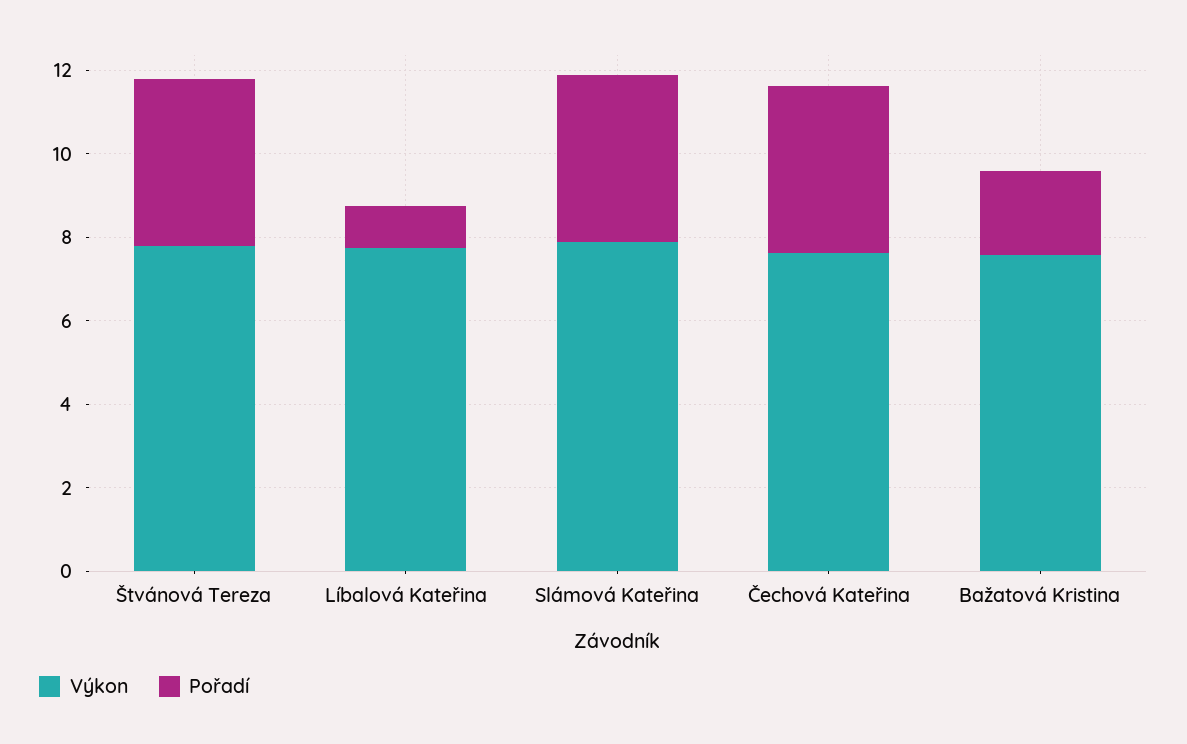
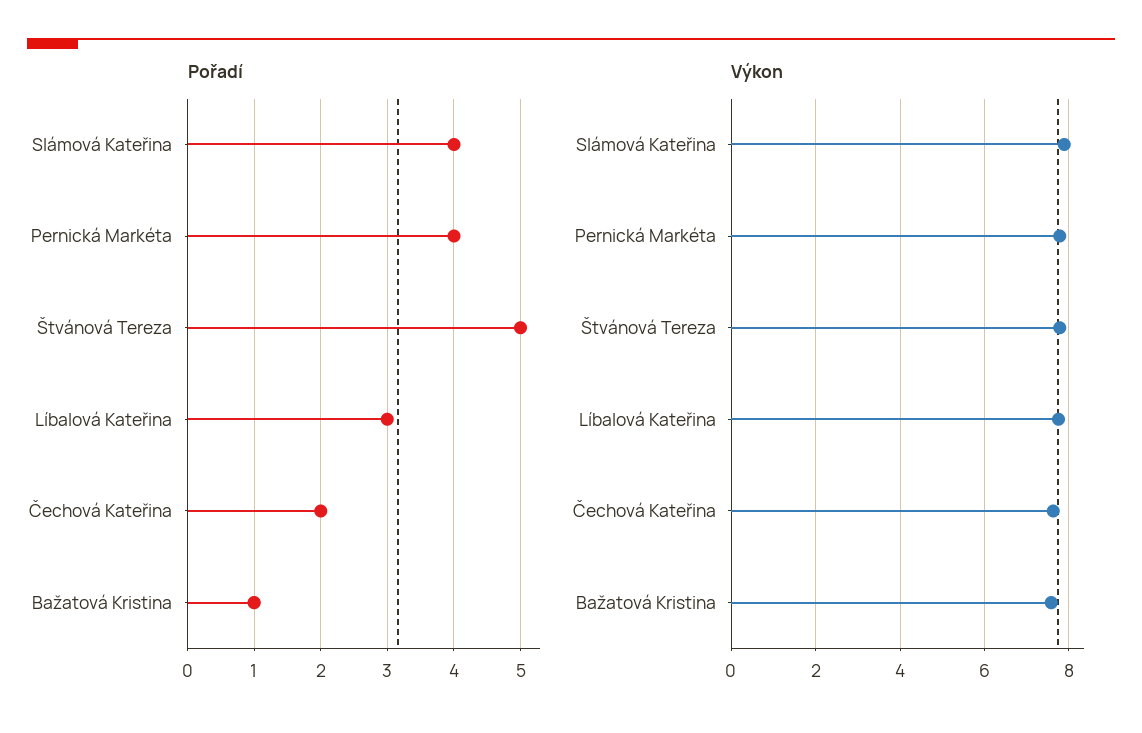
  {
    "Výkon": {
      "Štvánová Tereza": 7.8,
      "Líbalová Kateřina": 7.8,
      "Slámová Kateřina": 7.8,
      "Čechová Kateřina": 7.6,
-     "Bažatová Kristina": 7.6
+     "Bažatová Kristina": 7.6,
+     "Pernická Markéta": 7.8
    },
    "Pořadí": {
-     "Štvánová Tereza": 4,
+     "Štvánová Tereza": 5,
-     "Líbalová Kateřina": 1,
+     "Líbalová Kateřina": 3,
      "Slámová Kateřina": 4,
-     "Čechová Kateřina": 4,
+     "Čechová Kateřina": 2,
-     "Bažatová Kristina": 2
+     "Bažatová Kristina": 1,
+     "Pernická Markéta": 4
    }
  }

